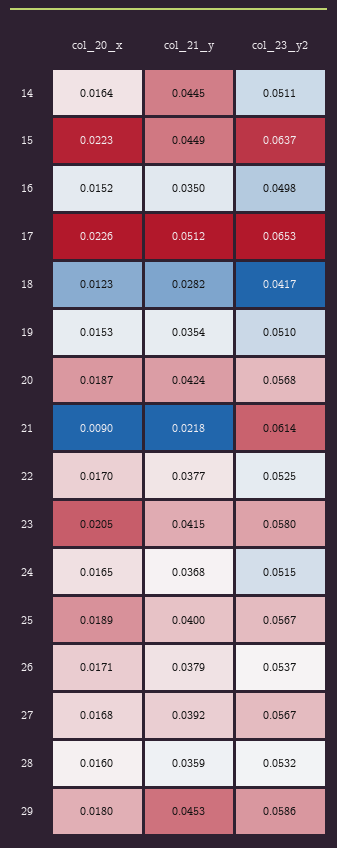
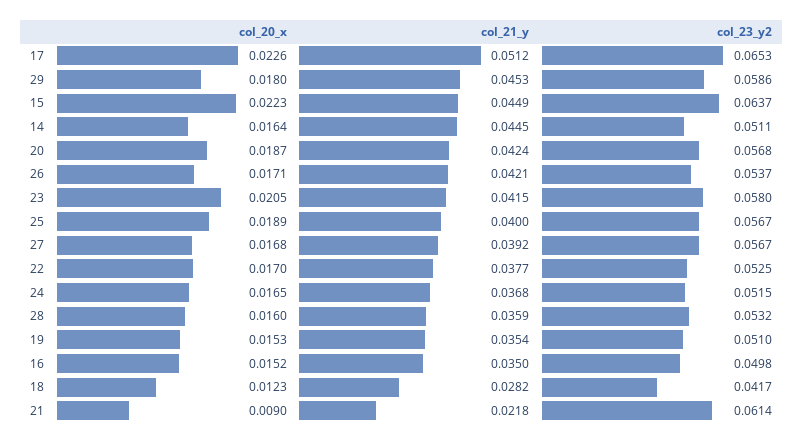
  {
    "col_20_x": {
      "14": 0.0164,
      "15": 0.0223,
      "16": 0.0152,
      "17": 0.0226,
      "18": 0.0123,
      "19": 0.0153,
      "20": 0.0187,
      "21": 0.009,
      "22": 0.017,
      "23": 0.0205,
      "24": 0.0165,
      "25": 0.0189,
      "26": 0.0171,
      "27": 0.0168,
      "28": 0.016,
      "29": 0.018
    },
    "col_21_y": {
      "14": 0.0445,
      "15": 0.0449,
      "16": 0.035,
      "17": 0.0512,
      "18": 0.0282,
      "19": 0.0354,
      "20": 0.0424,
      "21": 0.0218,
      "22": 0.0377,
      "23": 0.0415,
      "24": 0.0368,
      "25": 0.04,
-     "26": 0.0379,
+     "26": 0.0421,
      "27": 0.0392,
      "28": 0.0359,
      "29": 0.0453
    },
    "col_23_y2": {
      "14": 0.0511,
      "15": 0.0637,
      "16": 0.0498,
      "17": 0.0653,
      "18": 0.0417,
      "19": 0.051,
      "20": 0.0568,
      "21": 0.0614,
      "22": 0.0525,
      "23": 0.058,
      "24": 0.0515,
      "25": 0.0567,
      "26": 0.0537,
      "27": 0.0567,
      "28": 0.0532,
      "29": 0.0586
    }
  }

